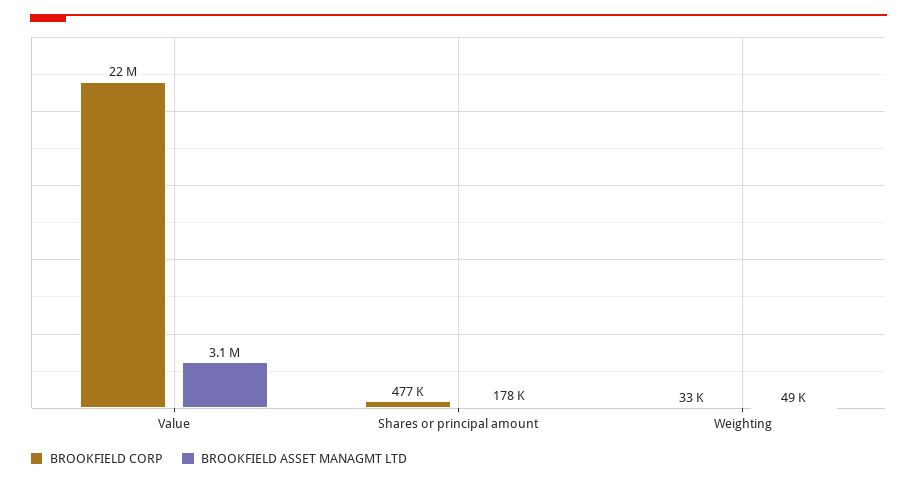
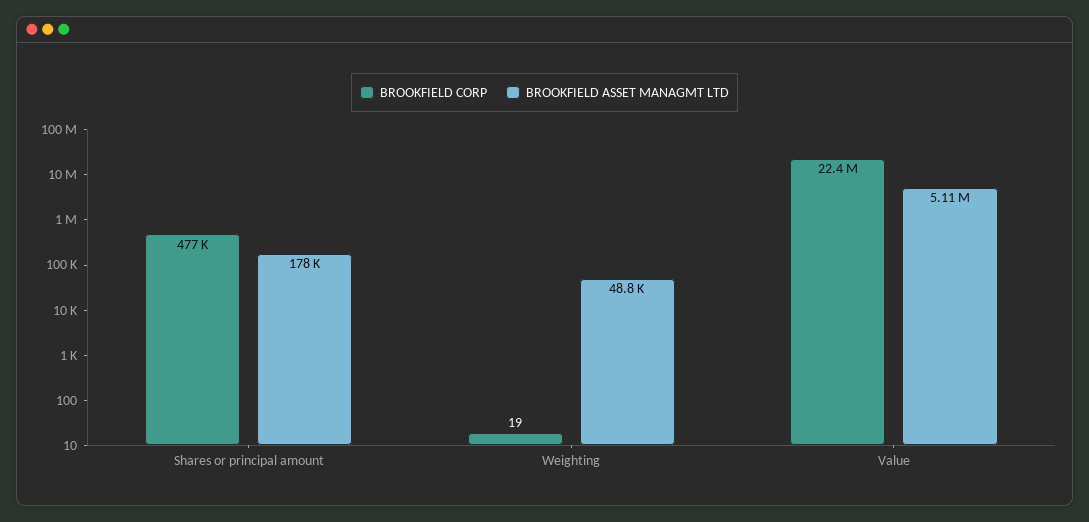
  {
    "BROOKFIELD CORP": {
      "Value": 22400000,
      "Shares or principal amount": 477000,
-     "Weighting": 33000
+     "Weighting": 19
    },
    "BROOKFIELD ASSET MANAGMT LTD": {
-     "Value": 3100000,
+     "Value": 5110000,
      "Shares or principal amount": 178000,
      "Weighting": 48800
    }
  }

